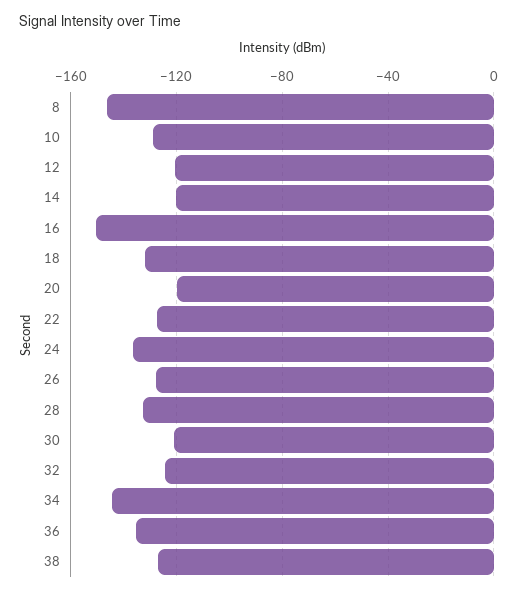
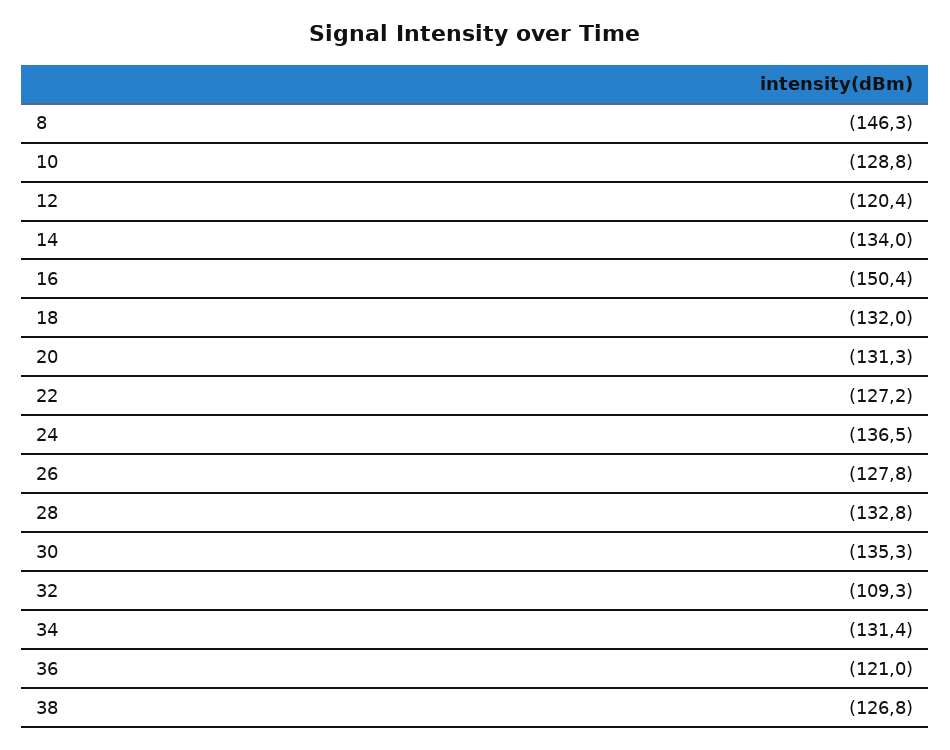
  {
    "8": -146.3,
    "10": -128.8,
    "12": -120.4,
-   "14": -120,
+   "14": -134,
    "16": -150.4,
    "18": -132,
-   "20": -120,
+   "20": -131.3,
    "22": -127.2,
    "24": -136.5,
    "26": -127.8,
    "28": -132.8,
-   "30": -120,
+   "30": -135.3,
-   "32": -125,
+   "32": -109.3,
-   "34": -145,
+   "34": -131.4,
-   "36": -135,
+   "36": -121,
    "38": -126.8
  }

